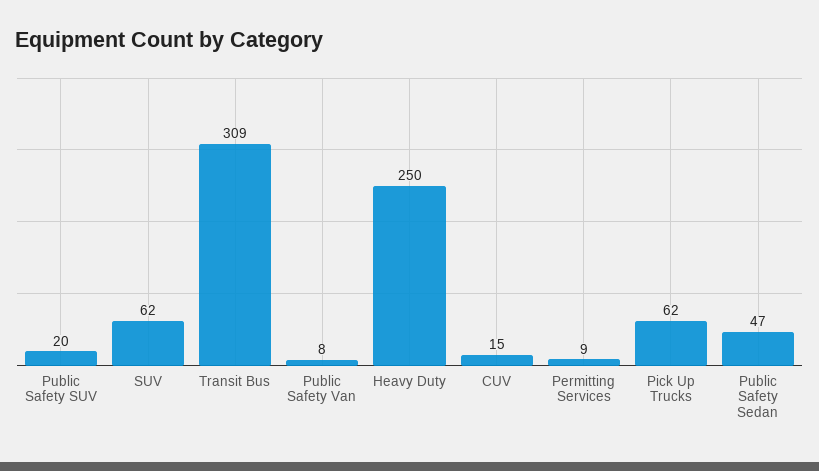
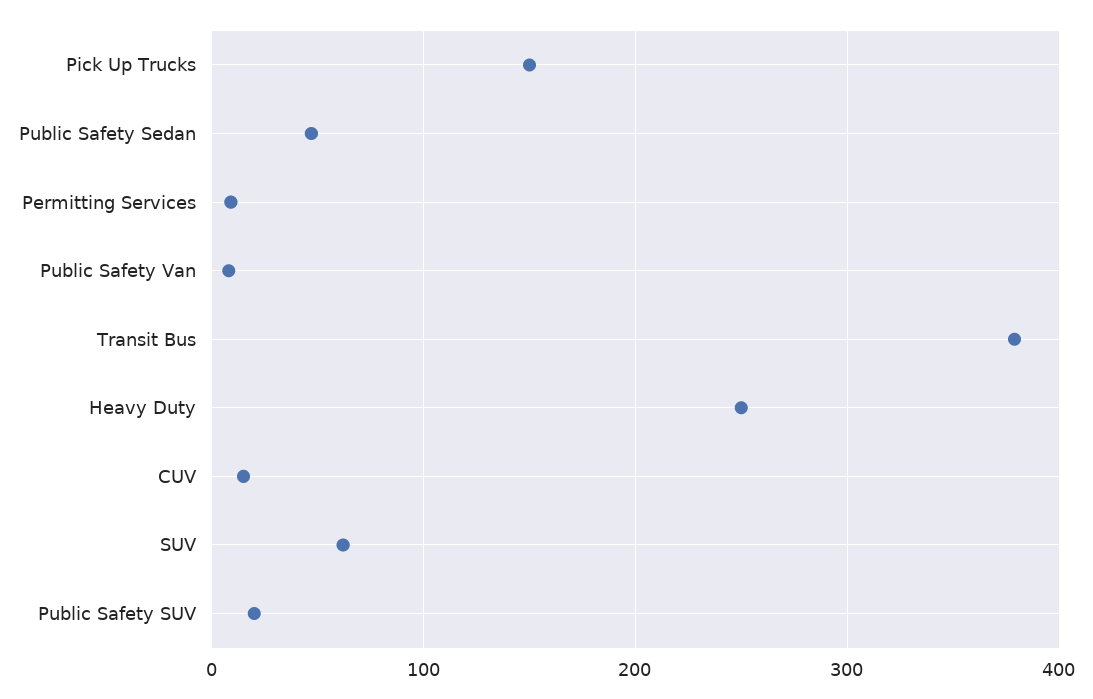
  {
    "Public Safety SUV": 20,
    "SUV": 62,
-   "Transit Bus": 309,
+   "Transit Bus": 380,
    "Public Safety Van": 8,
    "Heavy Duty": 250,
    "CUV": 15,
    "Permitting Services": 9,
-   "Pick Up Trucks": 62,
+   "Pick Up Trucks": 150,
    "Public Safety Sedan": 47
  }

